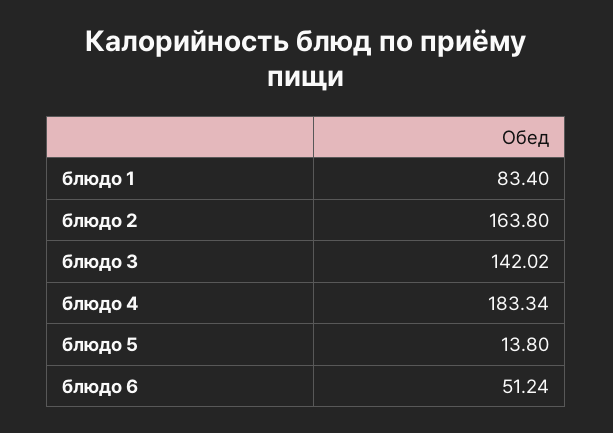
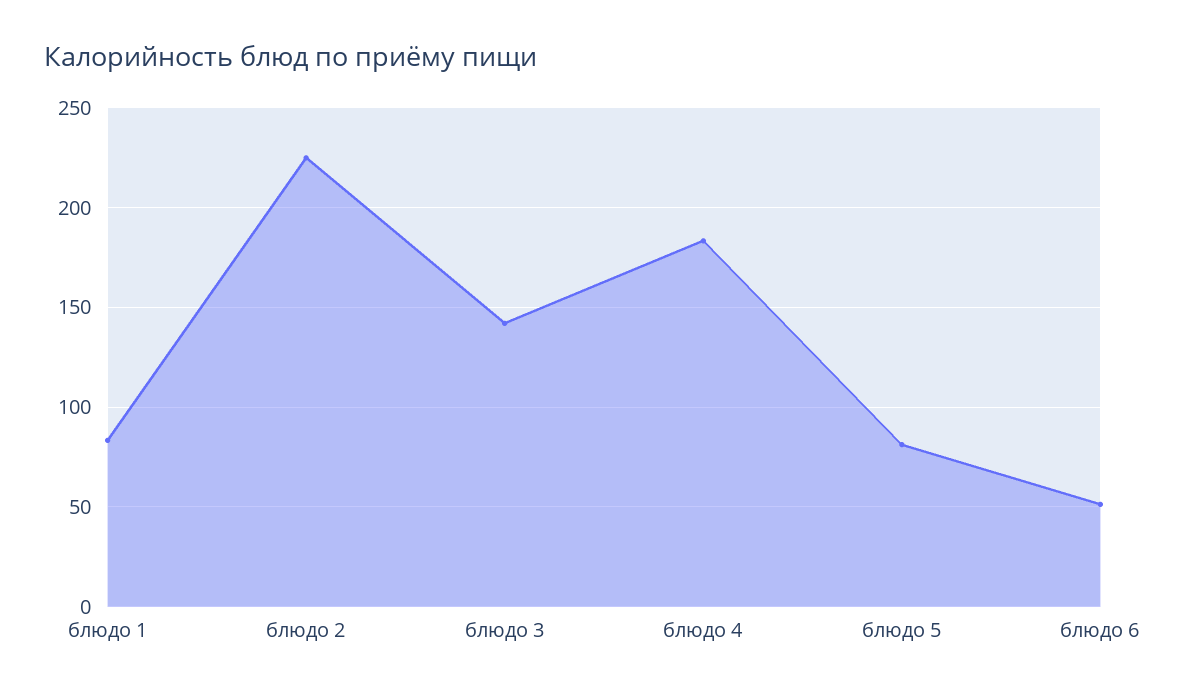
  {
    "блюдо 1": 83.4,
-   "блюдо 2": 163.8,
+   "блюдо 2": 225,
    "блюдо 3": 142.02,
    "блюдо 4": 183.34,
-   "блюдо 5": 13.8,
+   "блюдо 5": 80,
    "блюдо 6": 51.24
  }

